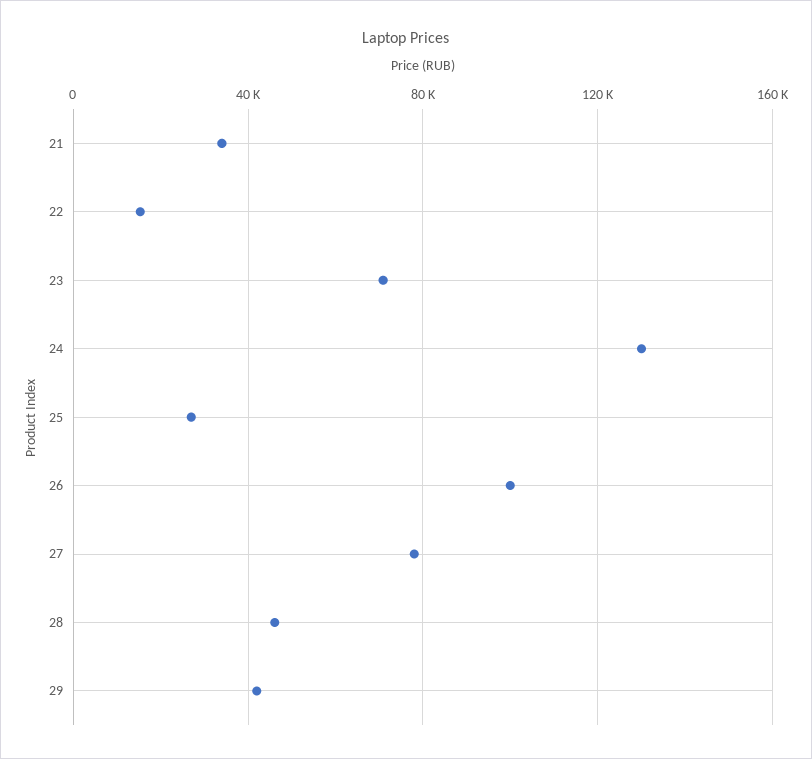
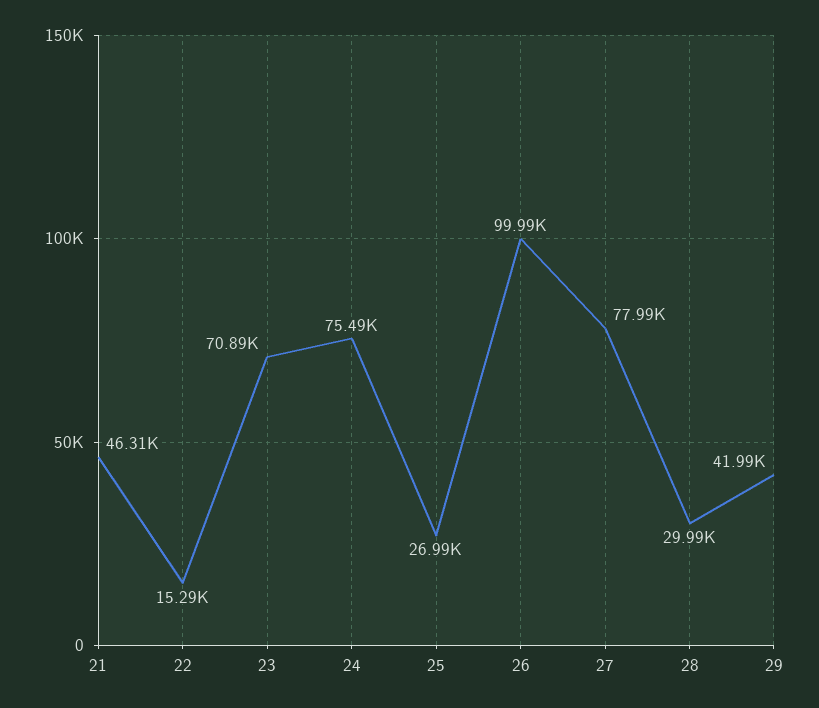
  {
-   "21": 35000,
+   "21": 46310,
    "22": 15290,
    "23": 70890,
-   "24": 130000,
+   "24": 75490,
    "25": 26990,
    "26": 99990,
    "27": 77990,
-   "28": 45000,
+   "28": 29990,
    "29": 41990
  }

